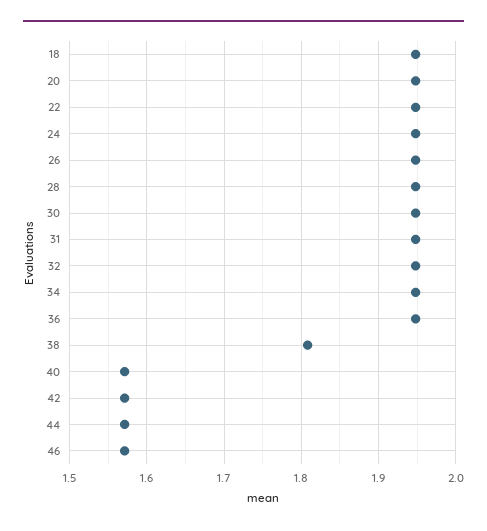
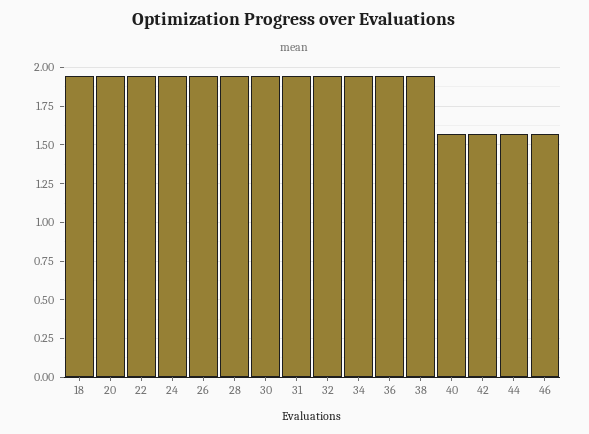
  {
    "18": 1.95,
    "20": 1.95,
    "22": 1.95,
    "24": 1.95,
    "26": 1.95,
    "28": 1.95,
    "30": 1.95,
    "31": 1.95,
    "32": 1.95,
    "34": 1.95,
    "36": 1.95,
-   "38": 1.81,
+   "38": 1.95,
    "40": 1.57,
    "42": 1.57,
    "44": 1.57,
    "46": 1.57
  }

